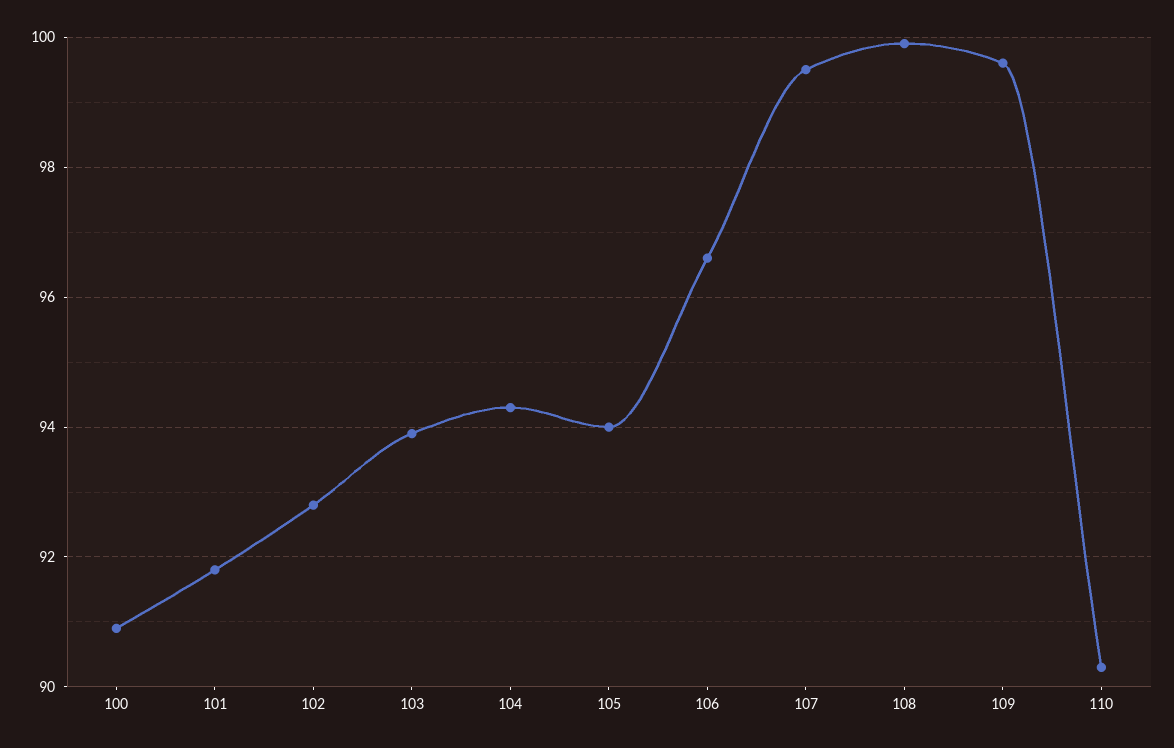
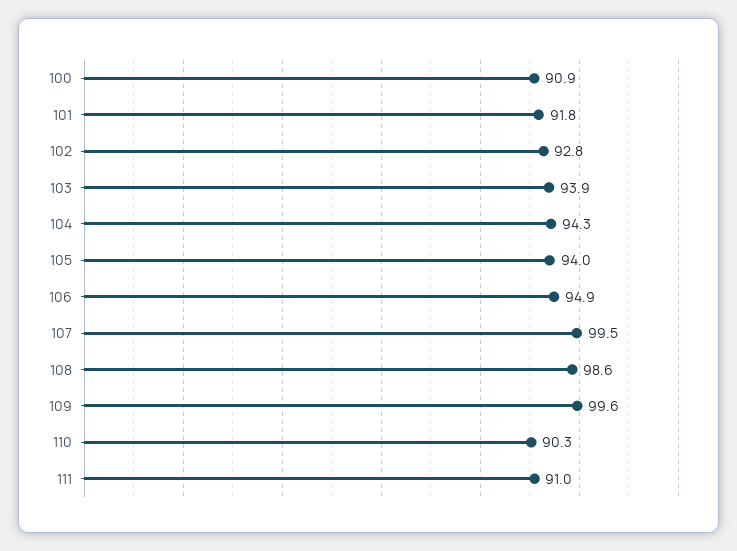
  {
    "100": 90.9,
    "101": 91.8,
    "102": 92.8,
    "103": 93.9,
    "104": 94.3,
    "105": 94,
-   "106": 96.5,
+   "106": 94.9,
    "107": 99.5,
-   "108": 100,
+   "108": 98.6,
    "109": 99.6,
-   "110": 90.3
+   "110": 90.3,
+   "111": 91
  }

